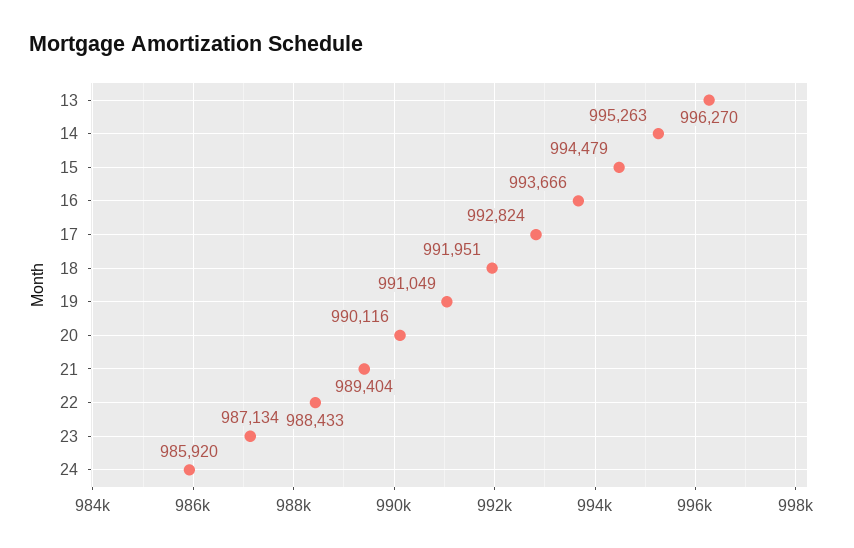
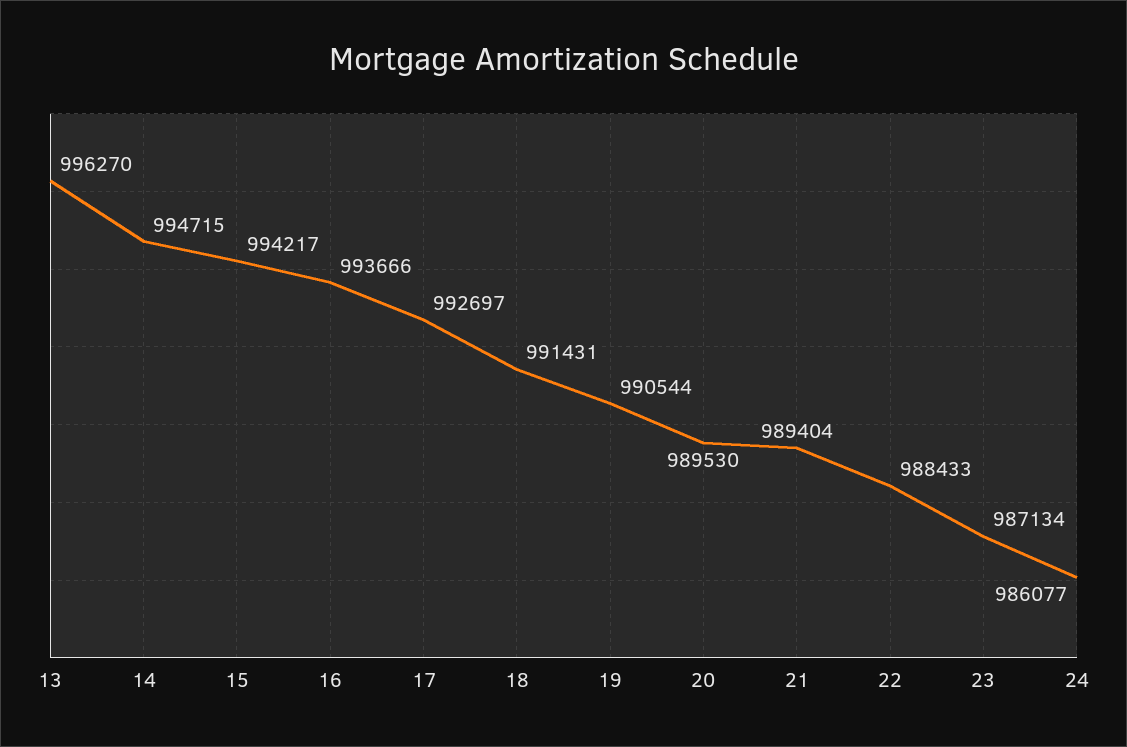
  {
    "13": 996270,
-   "14": 995263,
+   "14": 994715,
-   "15": 994479,
+   "15": 994217,
    "16": 993666,
-   "17": 992824,
+   "17": 992697,
-   "18": 991951,
+   "18": 991431,
-   "19": 991049,
+   "19": 990544,
-   "20": 990116,
+   "20": 989530,
    "21": 989404,
    "22": 988433,
    "23": 987134,
-   "24": 985920
+   "24": 986077
  }

